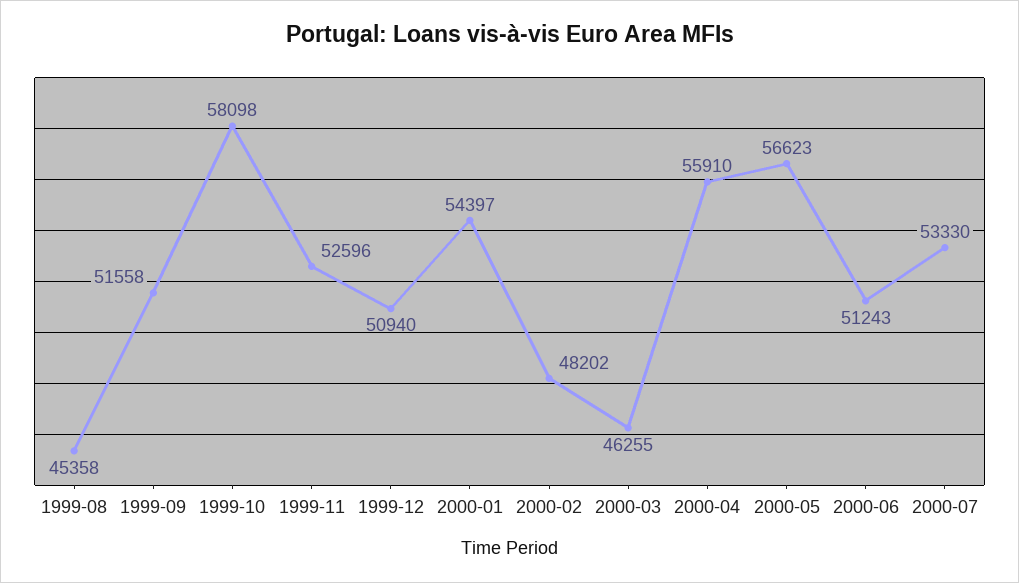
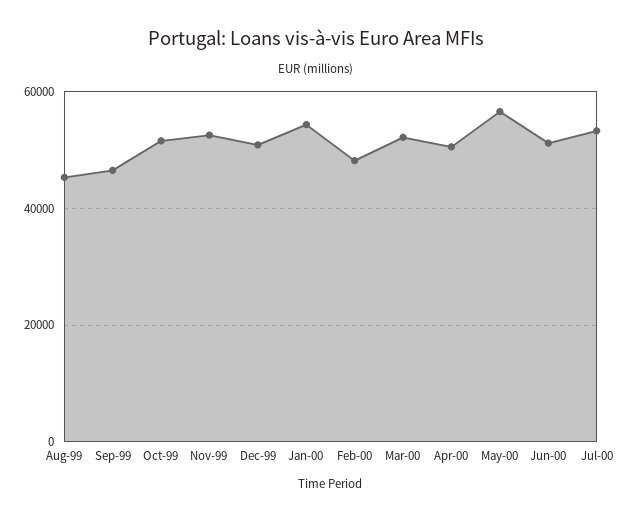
  {
    "1999-08": 45358,
-   "1999-09": 51558,
+   "1999-09": 46000,
-   "1999-10": 58098,
+   "1999-10": 52000,
    "1999-11": 52596,
    "1999-12": 50940,
    "2000-01": 54397,
    "2000-02": 48202,
-   "2000-03": 46255,
+   "2000-03": 52000,
-   "2000-04": 55910,
+   "2000-04": 50000,
    "2000-05": 56623,
    "2000-06": 51243,
    "2000-07": 53330
  }

